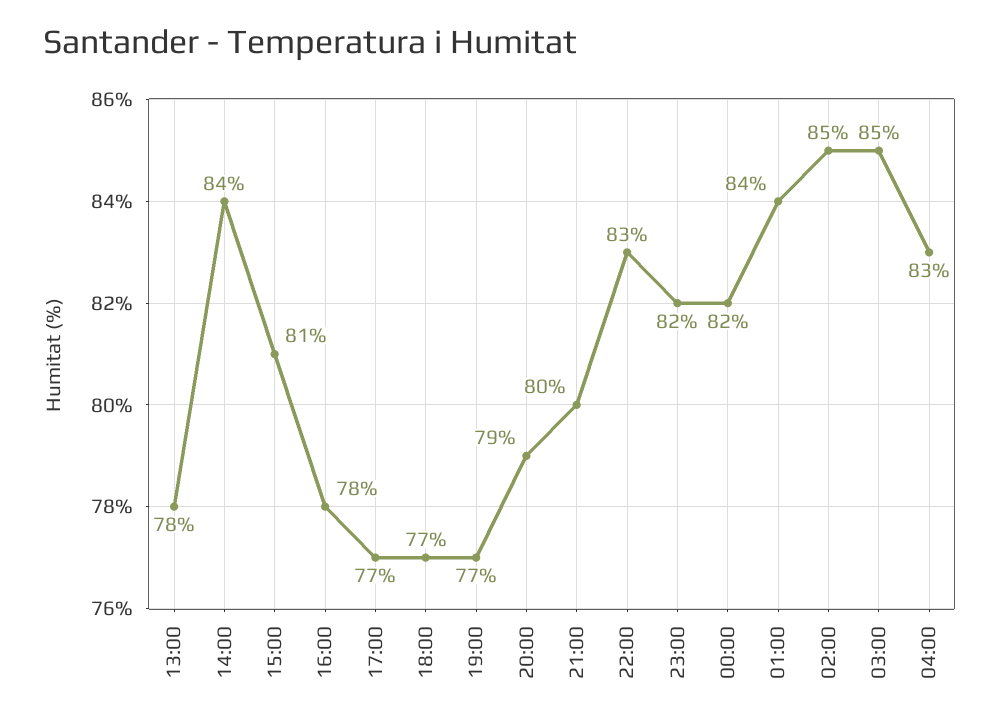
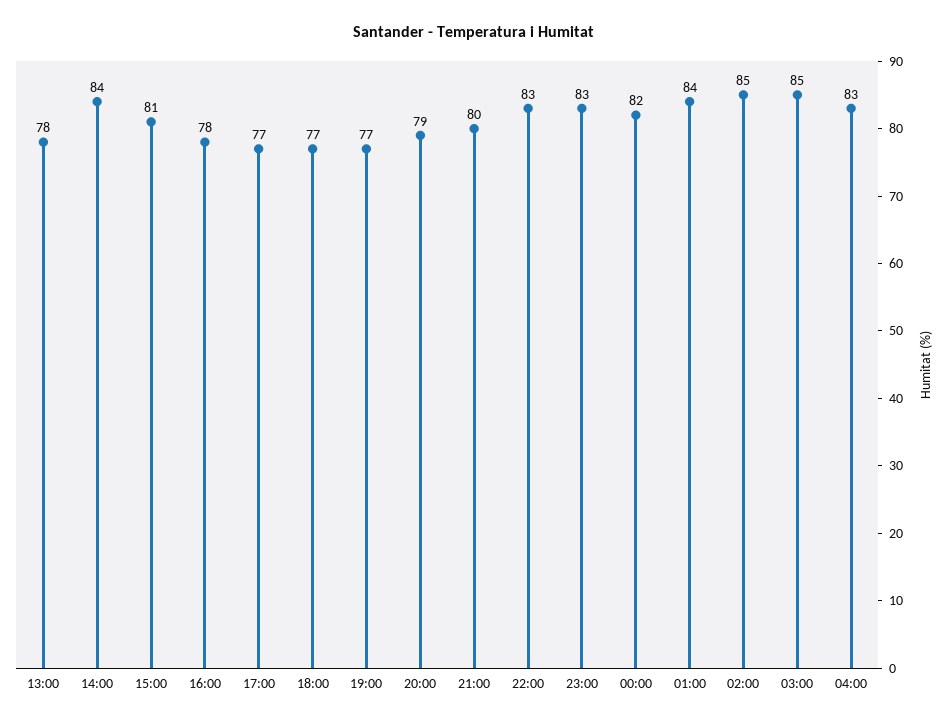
  {
    "13:00": 78,
    "14:00": 84,
    "15:00": 81,
    "16:00": 78,
    "17:00": 77,
    "18:00": 77,
    "19:00": 77,
    "20:00": 79,
    "21:00": 80,
    "22:00": 83,
-   "23:00": 82,
+   "23:00": 83,
    "00:00": 82,
    "01:00": 84,
    "02:00": 85,
    "03:00": 85,
    "04:00": 83
  }

